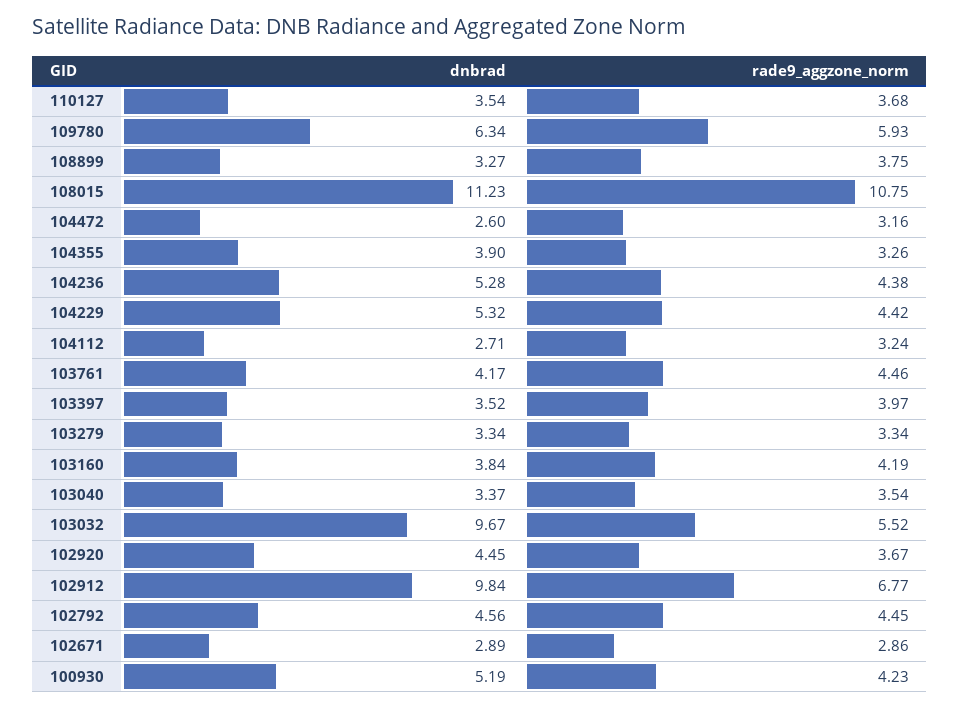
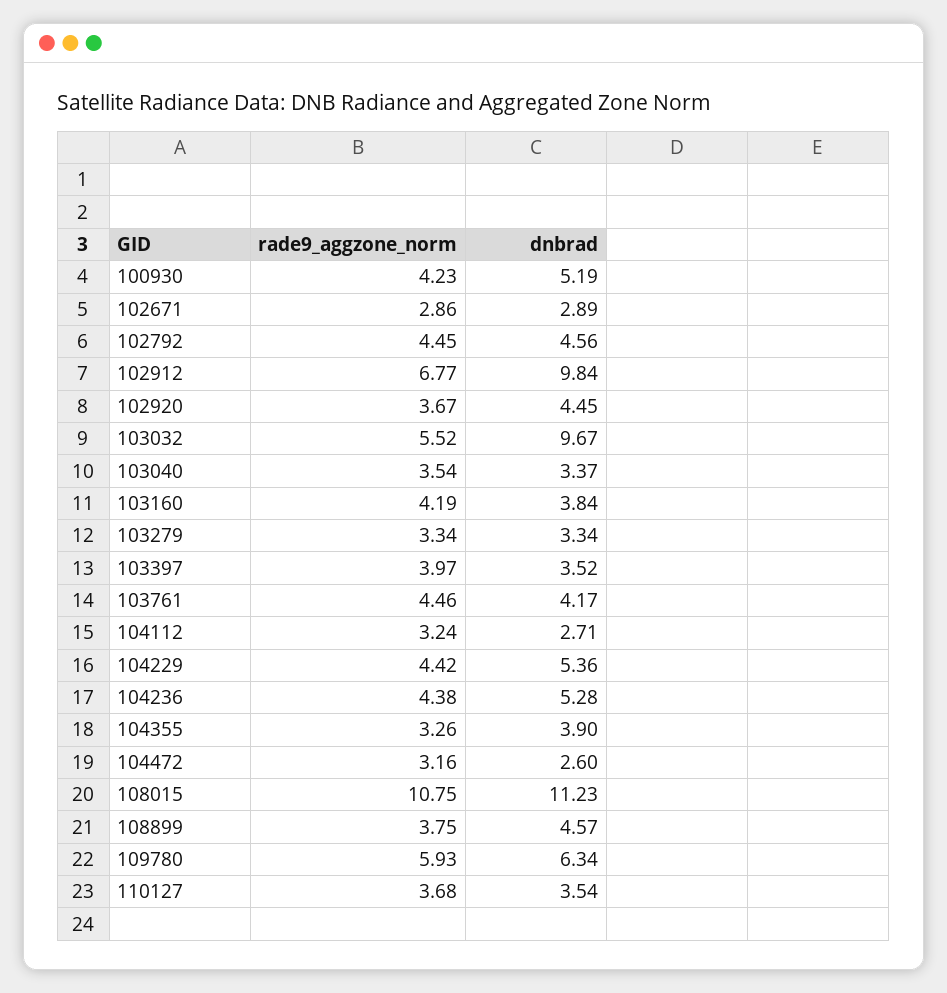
  {
    "dnbrad": {
      "110127": 3.54,
      "109780": 6.34,
-     "108899": 3.27,
+     "108899": 4.57,
      "108015": 11.23,
      "104472": 2.6,
      "104355": 3.9,
      "104236": 5.28,
-     "104229": 5.32,
+     "104229": 5.36,
      "104112": 2.71,
      "103761": 4.17,
      "103397": 3.52,
      "103279": 3.34,
      "103160": 3.84,
      "103040": 3.37,
      "103032": 9.67,
      "102920": 4.45,
      "102912": 9.84,
      "102792": 4.56,
      "102671": 2.89,
      "100930": 5.19
    },
    "rade9_aggzone_norm": {
      "110127": 3.68,
      "109780": 5.93,
      "108899": 3.75,
      "108015": 10.75,
      "104472": 3.16,
      "104355": 3.26,
      "104236": 4.38,
      "104229": 4.42,
      "104112": 3.24,
      "103761": 4.46,
      "103397": 3.97,
      "103279": 3.34,
      "103160": 4.19,
      "103040": 3.54,
      "103032": 5.52,
      "102920": 3.67,
      "102912": 6.77,
      "102792": 4.45,
      "102671": 2.86,
      "100930": 4.23
    }
  }

